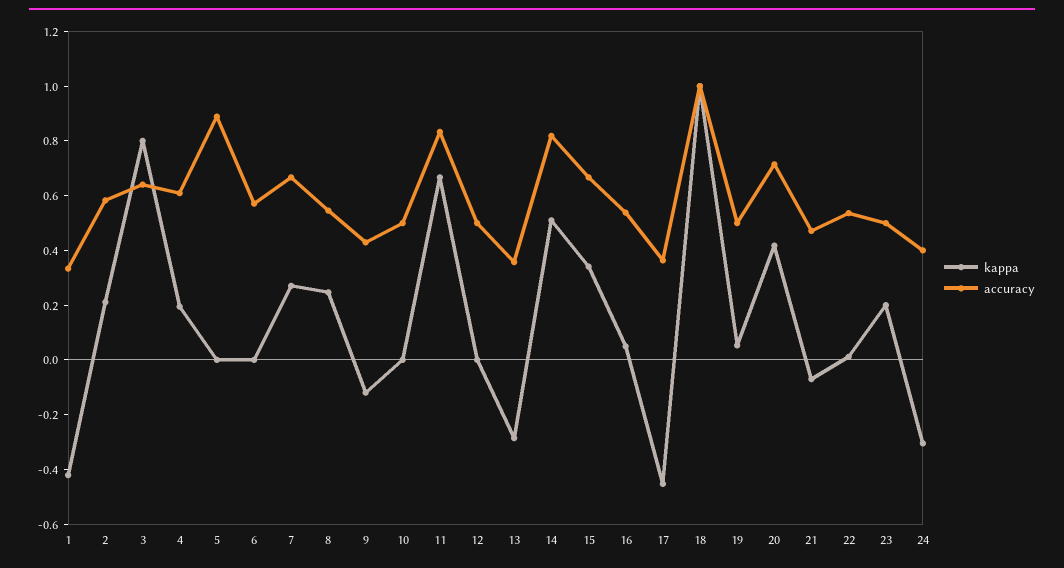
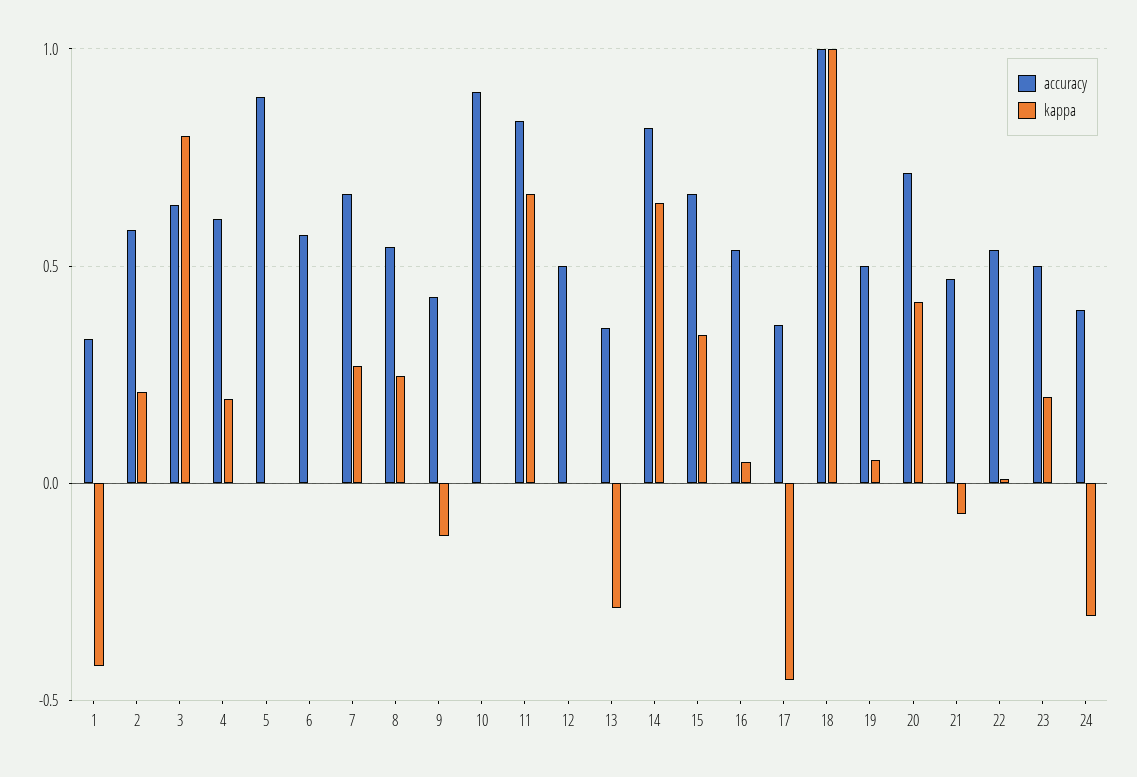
  {
    "kappa": {
      "1": -0.4,
      "2": 0.2,
      "3": 0.8,
      "4": 0.2,
      "5": 0,
      "6": 0,
      "7": 0.25,
      "8": 0.25,
      "9": -0.1,
      "10": 0,
      "11": 0.65,
      "12": 0,
      "13": -0.3,
-     "14": 0.5,
+     "14": 0.65,
      "15": 0.35,
      "16": 0.05,
      "17": -0.45,
      "18": 1,
      "19": 0.05,
      "20": 0.4,
      "21": -0.05,
      "22": 0,
      "23": 0.2,
      "24": -0.3
    },
    "accuracy": {
      "1": 0.35,
      "2": 0.6,
      "3": 0.65,
      "4": 0.6,
      "5": 0.9,
      "6": 0.55,
      "7": 0.65,
      "8": 0.55,
      "9": 0.45,
-     "10": 0.5,
+     "10": 0.9,
      "11": 0.85,
      "12": 0.5,
      "13": 0.35,
      "14": 0.8,
      "15": 0.65,
      "16": 0.55,
      "17": 0.35,
      "18": 1,
      "19": 0.5,
      "20": 0.7,
      "21": 0.45,
      "22": 0.55,
      "23": 0.5,
      "24": 0.4
    }
  }

